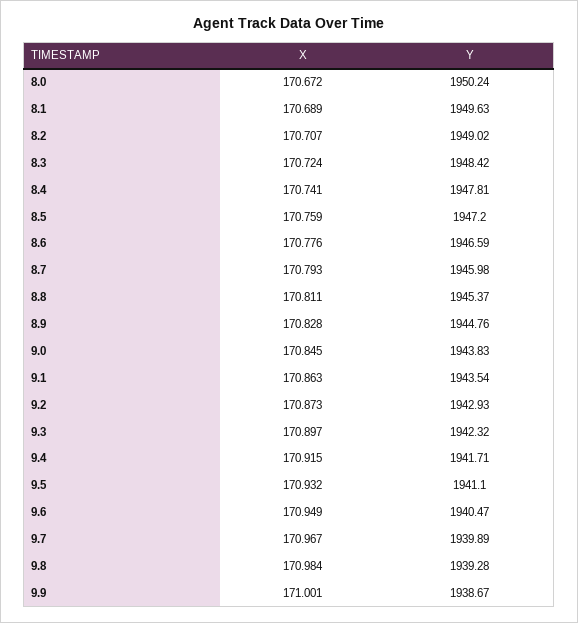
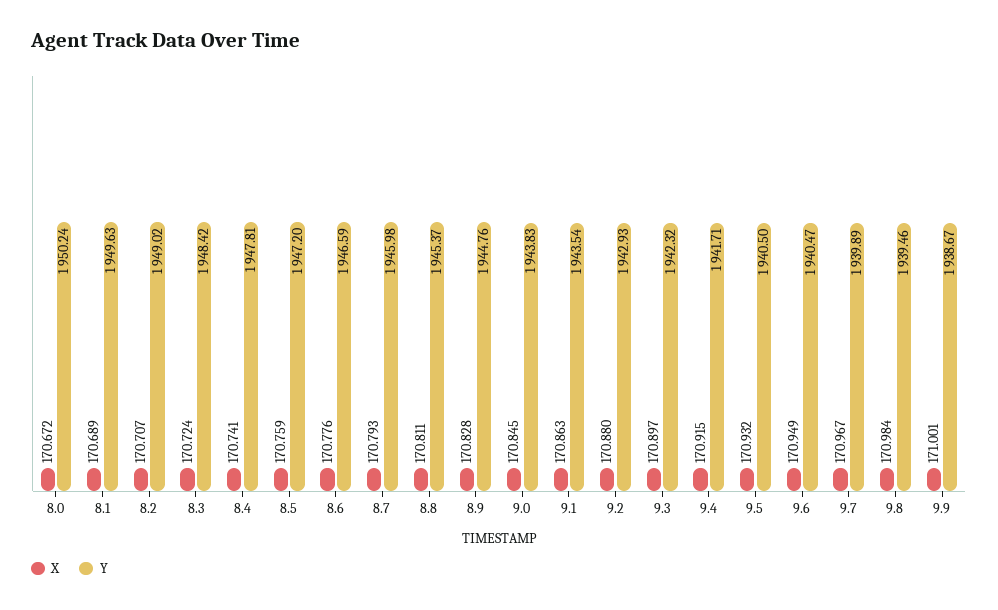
  {
    "X": {
      "8.0": 170.672,
      "8.1": 170.689,
      "8.2": 170.707,
      "8.3": 170.724,
      "8.4": 170.741,
      "8.5": 170.759,
      "8.6": 170.776,
      "8.7": 170.793,
      "8.8": 170.811,
      "8.9": 170.828,
      "9.0": 170.845,
      "9.1": 170.863,
-     "9.2": 170.873,
+     "9.2": 170.88,
      "9.3": 170.897,
      "9.4": 170.915,
      "9.5": 170.932,
      "9.6": 170.949,
      "9.7": 170.967,
      "9.8": 170.984,
      "9.9": 171.001
    },
    "Y": {
      "8.0": 1950.24,
      "8.1": 1949.63,
      "8.2": 1949.02,
      "8.3": 1948.42,
      "8.4": 1947.81,
      "8.5": 1947.2,
      "8.6": 1946.59,
      "8.7": 1945.98,
      "8.8": 1945.37,
      "8.9": 1944.76,
      "9.0": 1943.83,
      "9.1": 1943.54,
      "9.2": 1942.93,
      "9.3": 1942.32,
      "9.4": 1941.71,
-     "9.5": 1941.1,
+     "9.5": 1940.5,
      "9.6": 1940.47,
      "9.7": 1939.89,
-     "9.8": 1939.28,
+     "9.8": 1939.46,
      "9.9": 1938.67
    }
  }

